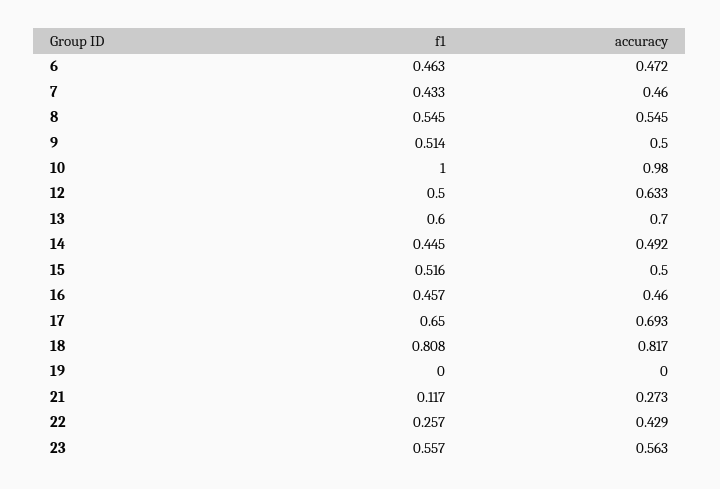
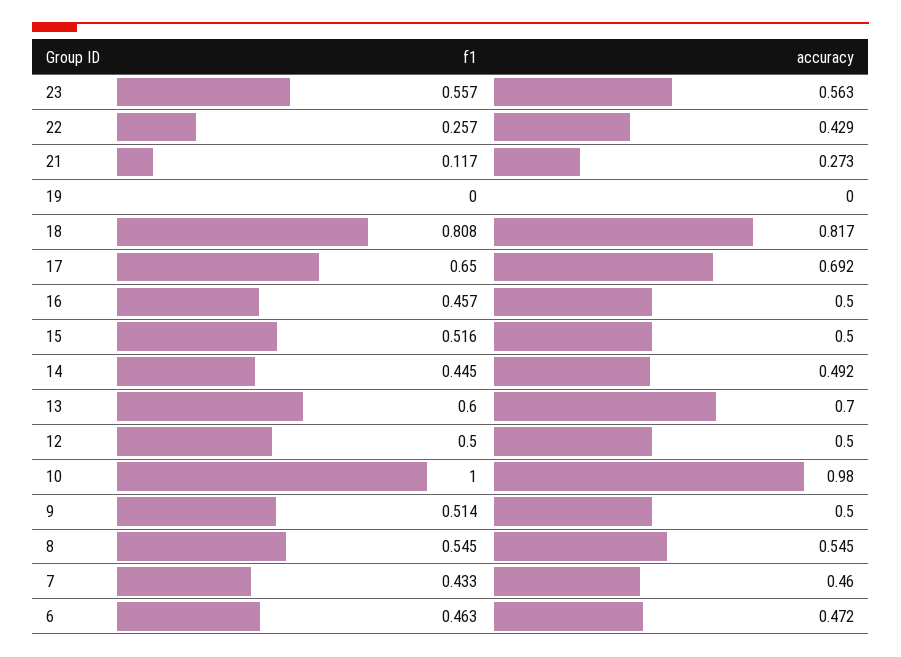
  {
    "f1": {
      "6": 0.463,
      "7": 0.433,
      "8": 0.545,
      "9": 0.514,
      "10": 1,
      "12": 0.5,
      "13": 0.6,
      "14": 0.445,
      "15": 0.516,
      "16": 0.457,
      "17": 0.65,
      "18": 0.808,
      "19": 0,
      "21": 0.117,
      "22": 0.257,
      "23": 0.557
    },
    "accuracy": {
      "6": 0.472,
      "7": 0.46,
      "8": 0.545,
      "9": 0.5,
      "10": 0.98,
-     "12": 0.633,
+     "12": 0.5,
      "13": 0.7,
      "14": 0.492,
      "15": 0.5,
-     "16": 0.46,
+     "16": 0.5,
-     "17": 0.693,
+     "17": 0.692,
      "18": 0.817,
      "19": 0,
      "21": 0.273,
      "22": 0.429,
      "23": 0.563
    }
  }

